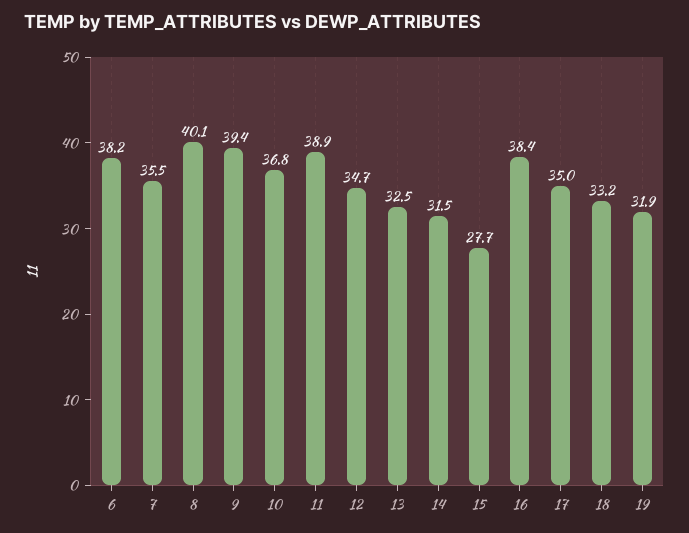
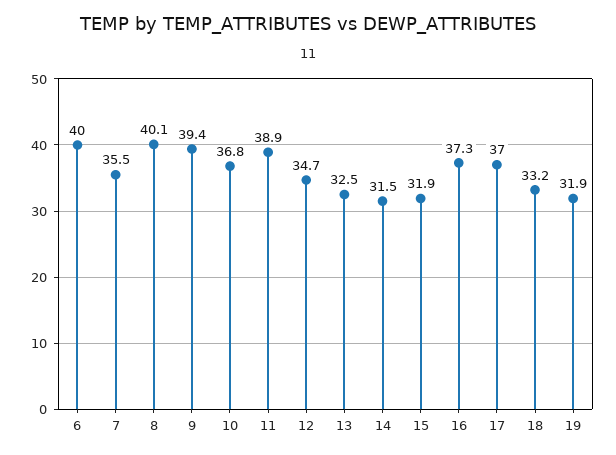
  {
-   "6": 38.2,
+   "6": 40,
    "7": 35.5,
    "8": 40.1,
    "9": 39.4,
    "10": 36.8,
    "11": 38.9,
    "12": 34.7,
    "13": 32.5,
    "14": 31.5,
-   "15": 27.7,
+   "15": 31.9,
-   "16": 38.4,
+   "16": 37.3,
-   "17": 35,
+   "17": 37,
    "18": 33.2,
    "19": 31.9
  }

